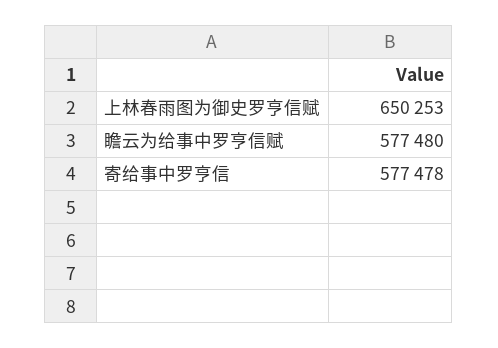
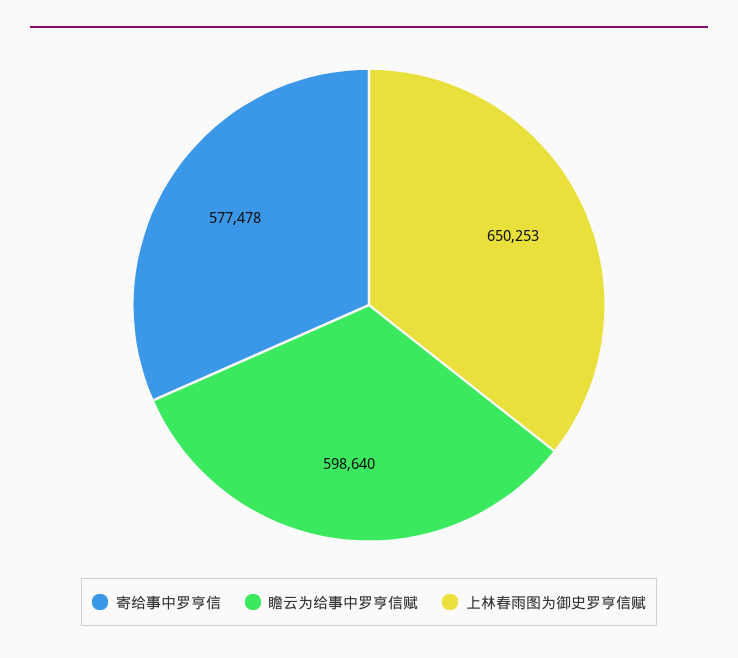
  {
    "上林春雨图为御史罗亨信赋": 650253,
-   "瞻云为给事中罗亨信赋": 577480,
+   "瞻云为给事中罗亨信赋": 598640,
    "寄给事中罗亨信": 577478
  }

